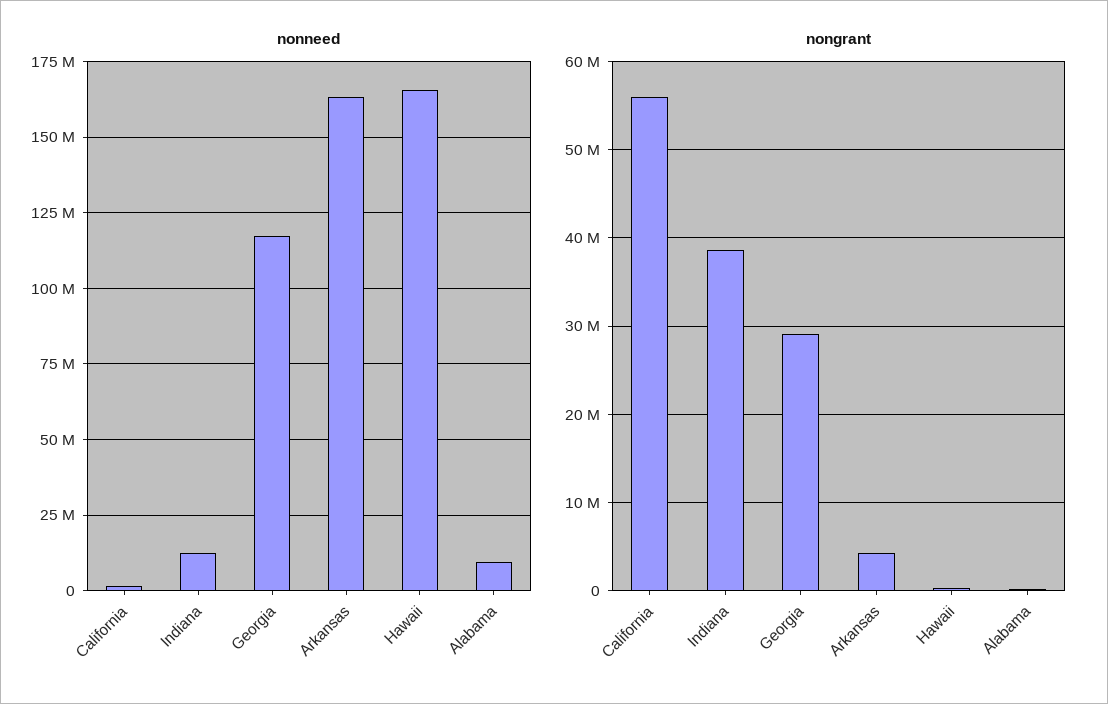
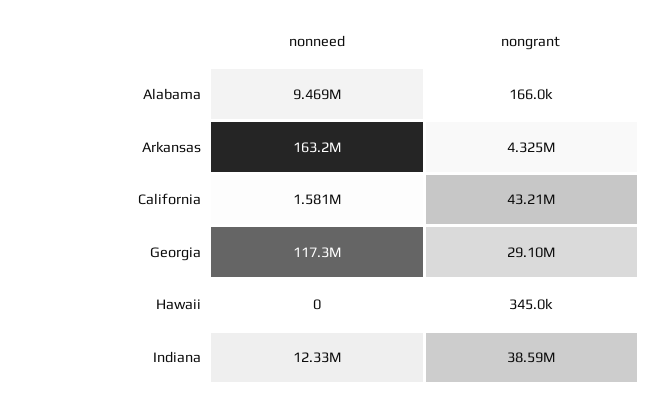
  {
    "nonneed": {
      "California": 1581000,
      "Indiana": 12330000,
      "Georgia": 117300000,
      "Arkansas": 163200000,
-     "Hawaii": 165000000,
+     "Hawaii": 0,
      "Alabama": 9469000
    },
    "nongrant": {
-     "California": 56000000,
+     "California": 43210000,
      "Indiana": 38590000,
      "Georgia": 29100000,
      "Arkansas": 4325000,
      "Hawaii": 345000,
      "Alabama": 166000
    }
  }

